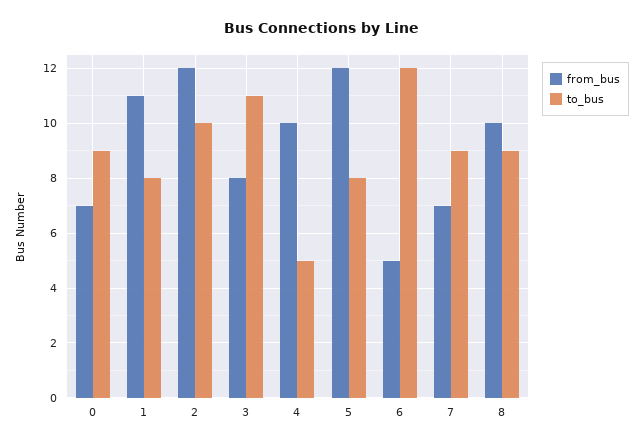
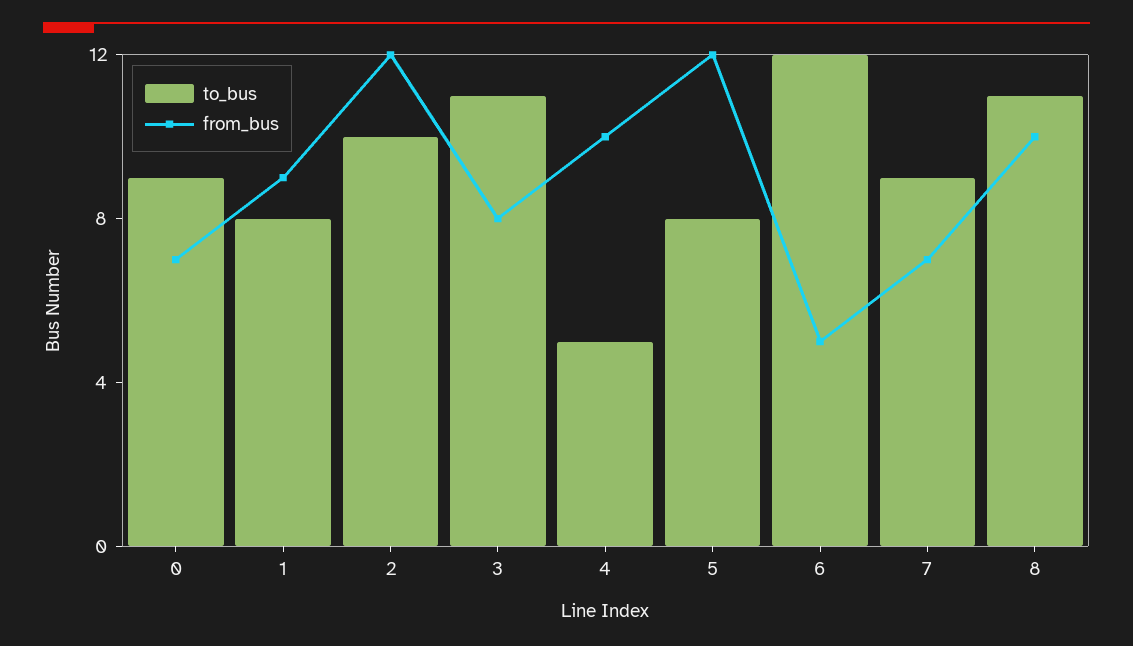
  {
    "from_bus": {
      "0": 7,
-     "1": 11,
+     "1": 9,
      "2": 12,
      "3": 8,
      "4": 10,
      "5": 12,
      "6": 5,
      "7": 7,
      "8": 10
    },
    "to_bus": {
      "0": 9,
      "1": 8,
      "2": 10,
      "3": 11,
      "4": 5,
      "5": 8,
      "6": 12,
      "7": 9,
-     "8": 9
+     "8": 11
    }
  }

